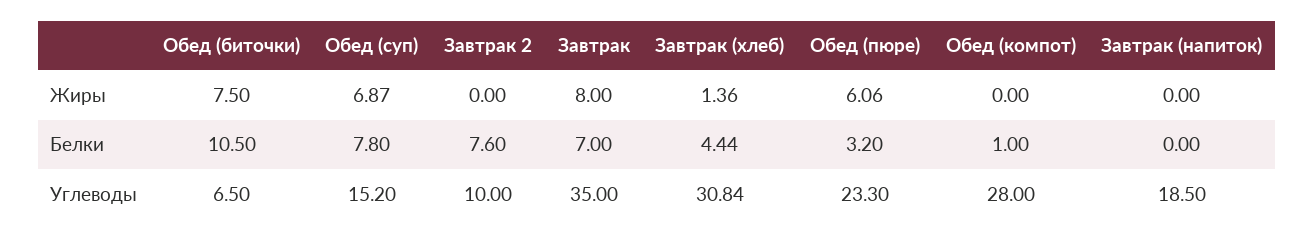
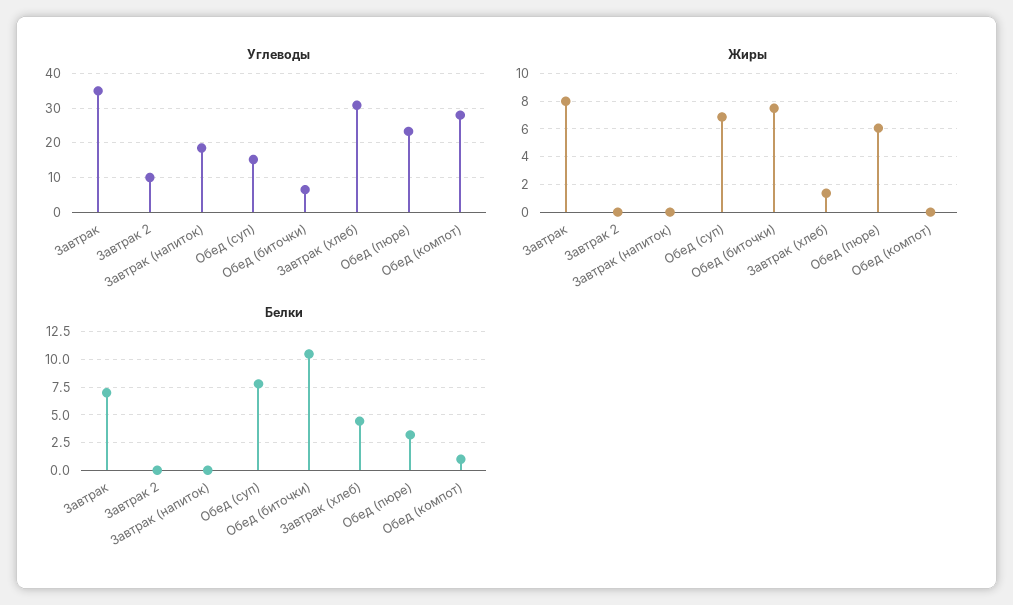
  {
    "Жиры": {
      "Обед (биточки)": 7.5,
      "Обед (суп)": 6.87,
      "Завтрак 2": 0,
      "Завтрак": 8,
      "Завтрак (хлеб)": 1.36,
      "Обед (пюре)": 6.06,
      "Обед (компот)": 0,
      "Завтрак (напиток)": 0
    },
    "Белки": {
      "Обед (биточки)": 10.5,
      "Обед (суп)": 7.8,
-     "Завтрак 2": 7.6,
+     "Завтрак 2": 0,
      "Завтрак": 7,
      "Завтрак (хлеб)": 4.44,
      "Обед (пюре)": 3.2,
      "Обед (компот)": 1,
      "Завтрак (напиток)": 0
    },
    "Углеводы": {
      "Обед (биточки)": 6.5,
      "Обед (суп)": 15.2,
      "Завтрак 2": 10,
      "Завтрак": 35,
      "Завтрак (хлеб)": 30.84,
      "Обед (пюре)": 23.3,
      "Обед (компот)": 28,
      "Завтрак (напиток)": 18.5
    }
  }

